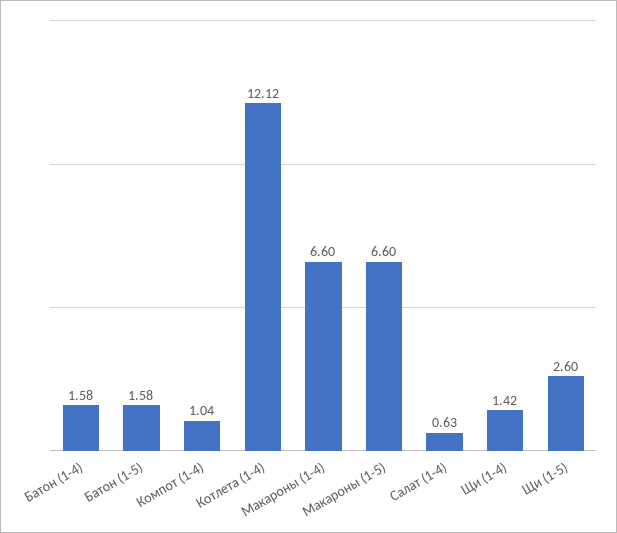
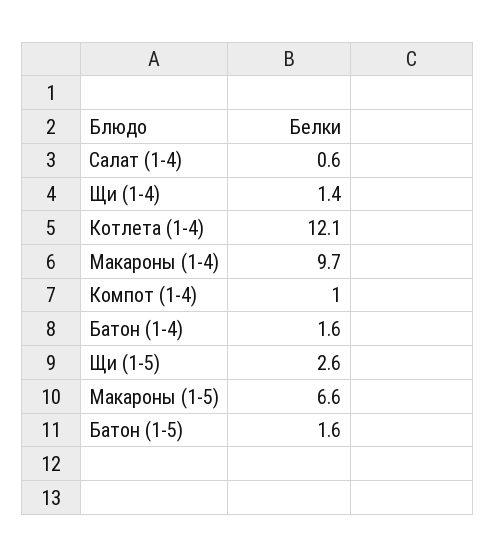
  {
    "Батон (1-4)": 1.58,
    "Батон (1-5)": 1.58,
    "Компот (1-4)": 1.04,
    "Котлета (1-4)": 12.12,
-   "Макароны (1-4)": 6.6,
+   "Макароны (1-4)": 9.7,
    "Макароны (1-5)": 6.6,
    "Салат (1-4)": 0.63,
    "Щи (1-4)": 1.42,
    "Щи (1-5)": 2.6
  }

